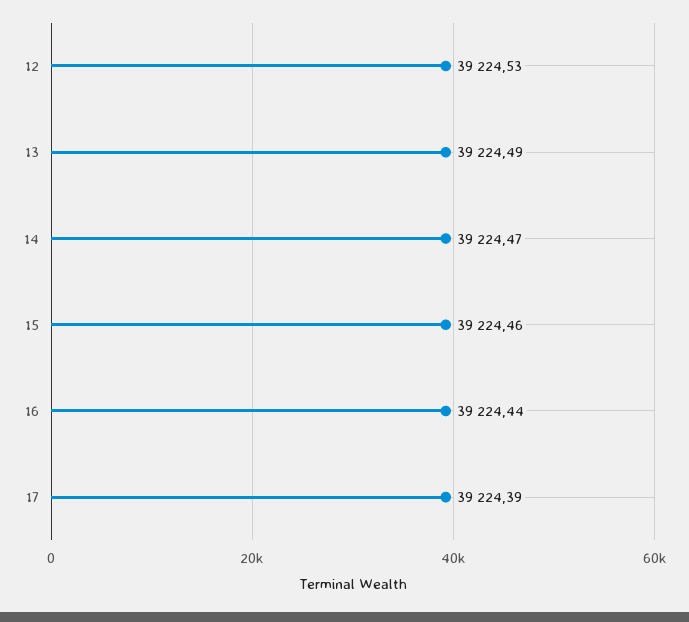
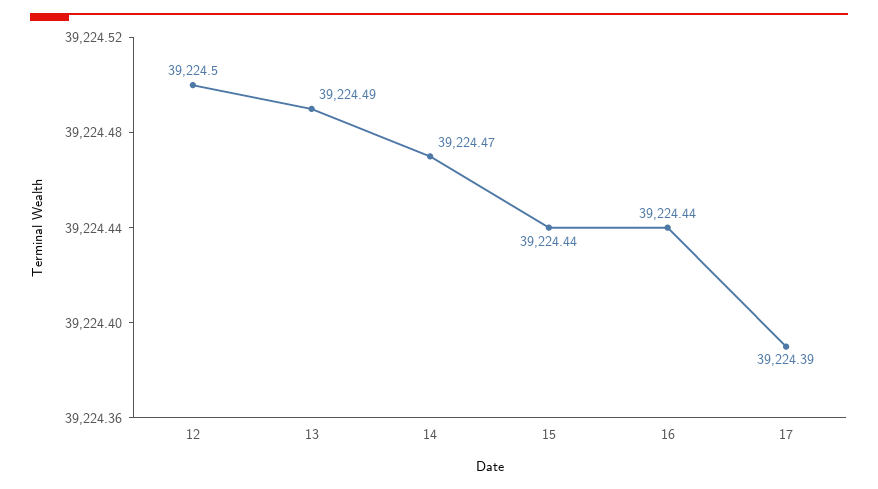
  {
-   "12": 39224.53,
+   "12": 39224.5,
    "13": 39224.49,
    "14": 39224.47,
-   "15": 39224.46,
+   "15": 39224.44,
    "16": 39224.44,
    "17": 39224.39
  }

